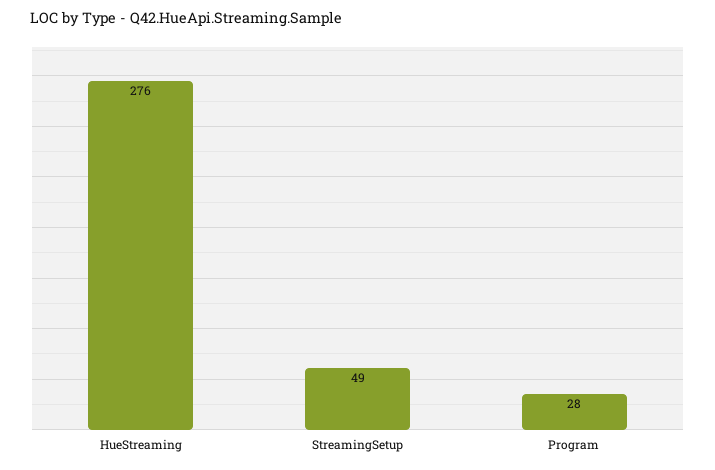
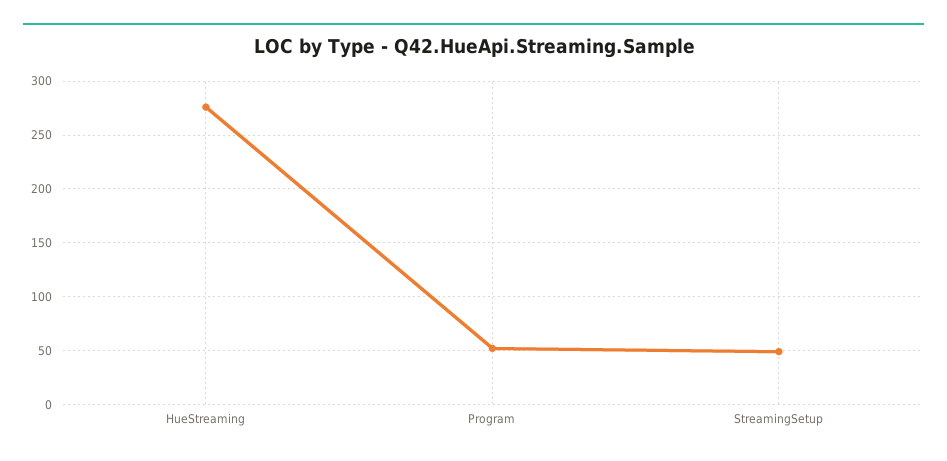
  {
    "HueStreaming": 276,
    "StreamingSetup": 49,
-   "Program": 28
+   "Program": 50
  }

